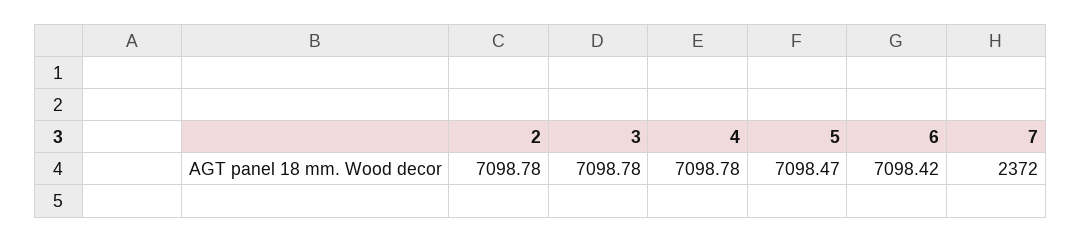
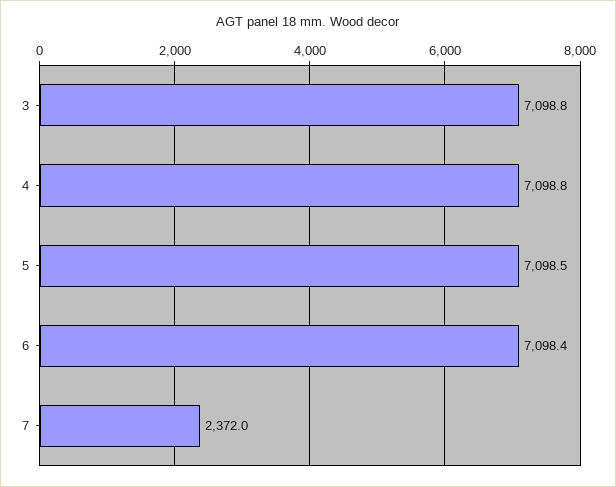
  {
-   "2": 7098.78,
    "3": 7098.78,
    "4": 7098.78,
    "5": 7098.47,
    "6": 7098.42,
    "7": 2372
  }

